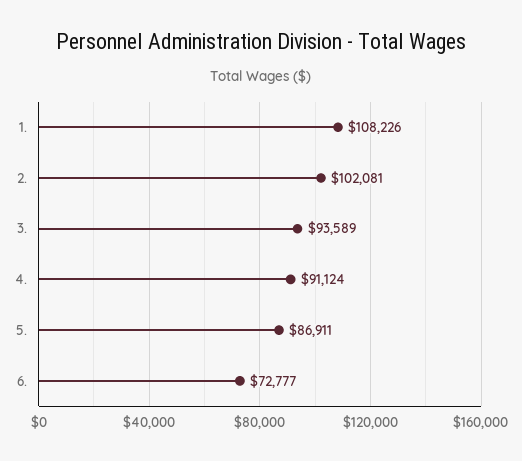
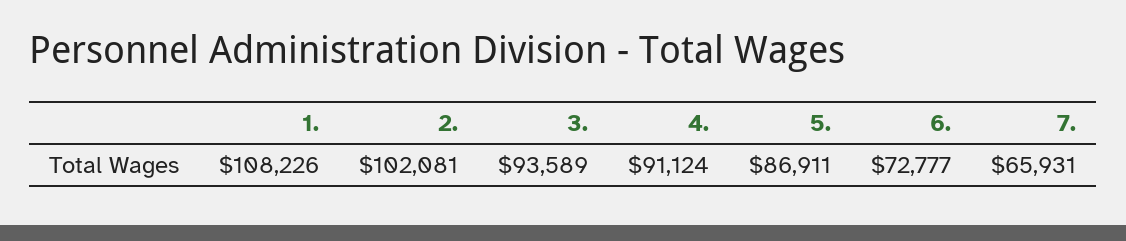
  {
    "1.": 108226,
    "2.": 102081,
    "3.": 93589,
    "4.": 91124,
    "5.": 86911,
-   "6.": 72777
+   "6.": 72777,
+   "7.": 65931
  }

